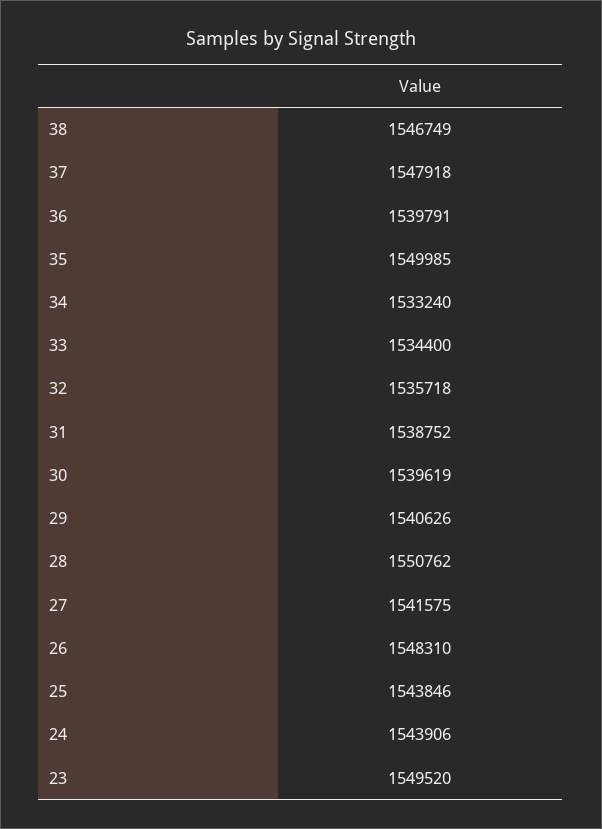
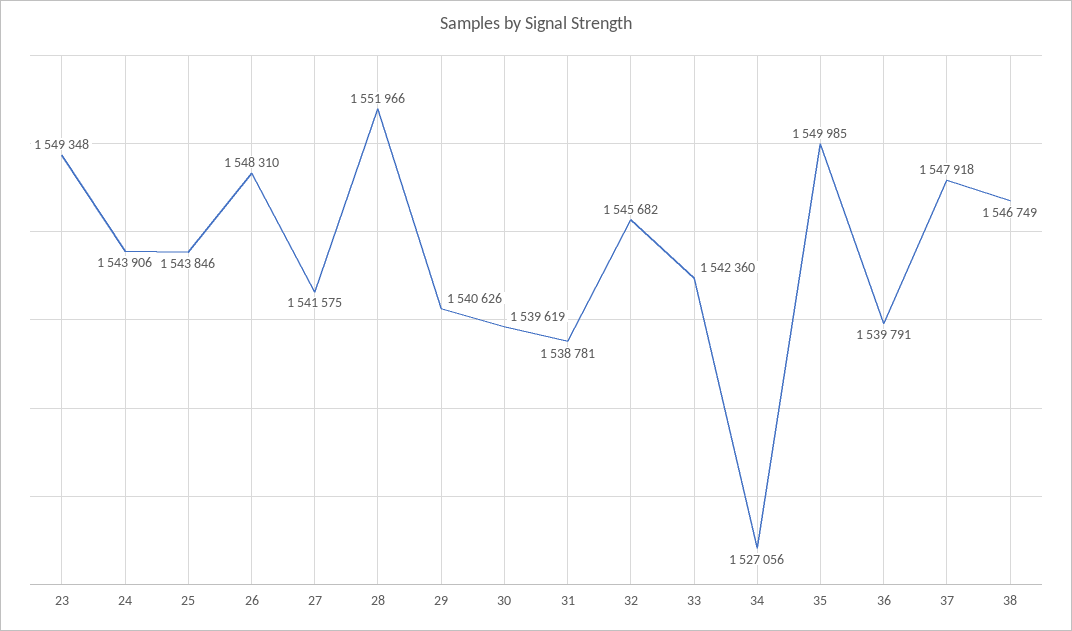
  {
    "38": 1546749,
    "37": 1547918,
    "36": 1539791,
    "35": 1549985,
-   "34": 1533240,
+   "34": 1527056,
-   "33": 1534400,
+   "33": 1542360,
-   "32": 1535718,
+   "32": 1545682,
-   "31": 1538752,
+   "31": 1538781,
    "30": 1539619,
    "29": 1540626,
-   "28": 1550762,
+   "28": 1551966,
    "27": 1541575,
    "26": 1548310,
    "25": 1543846,
    "24": 1543906,
-   "23": 1549520
+   "23": 1549348
  }

